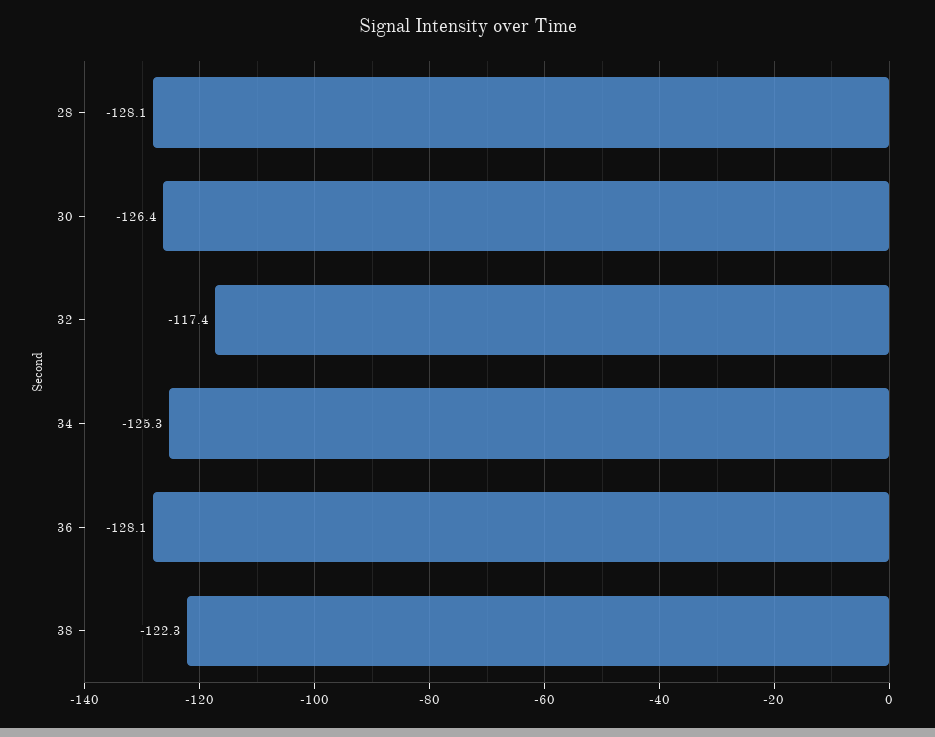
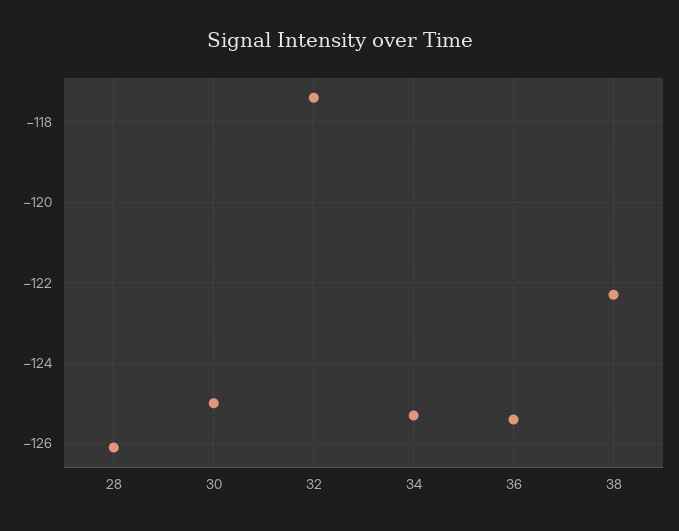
  {
-   "28": -128.1,
+   "28": -126,
-   "30": -126.4,
+   "30": -125,
    "32": -117.4,
    "34": -125.3,
-   "36": -128.1,
+   "36": -125.5,
    "38": -122.3
  }

